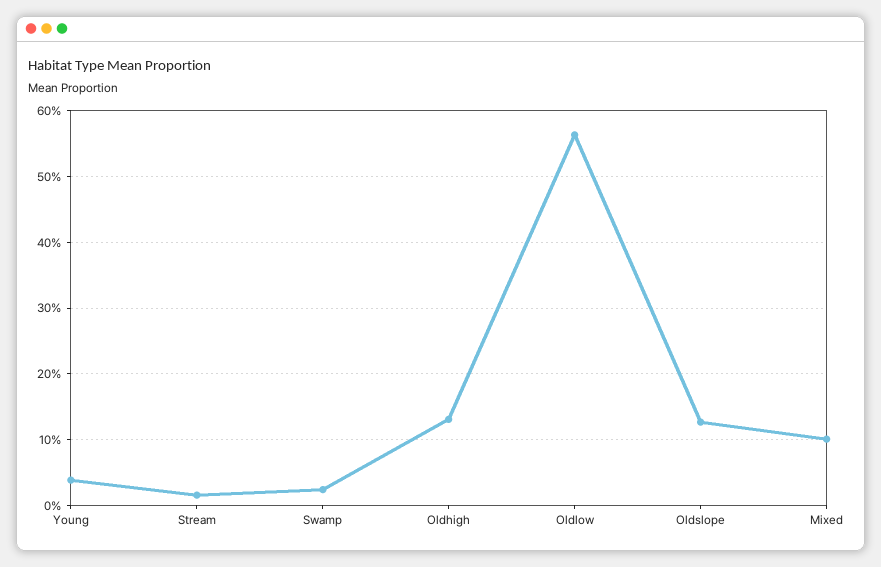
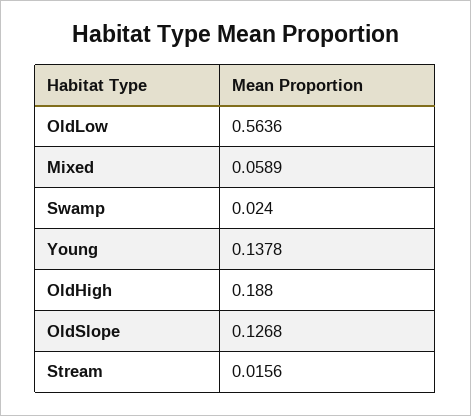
  {
-   "Young": 0.04,
+   "Young": 0.1378,
    "Stream": 0.0156,
    "Swamp": 0.024,
-   "Oldhigh": 0.13,
+   "Oldhigh": 0.188,
    "Oldlow": 0.5636,
    "Oldslope": 0.1268,
-   "Mixed": 0.1
+   "Mixed": 0.0589
  }

